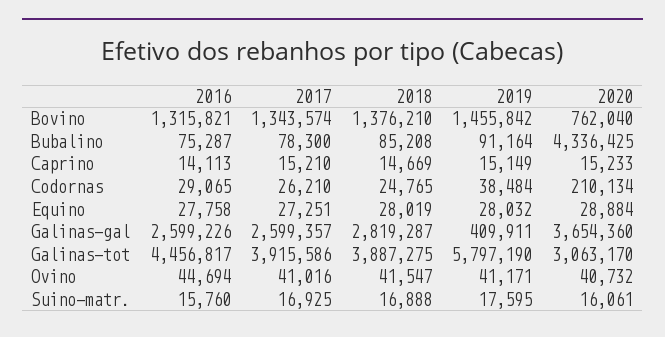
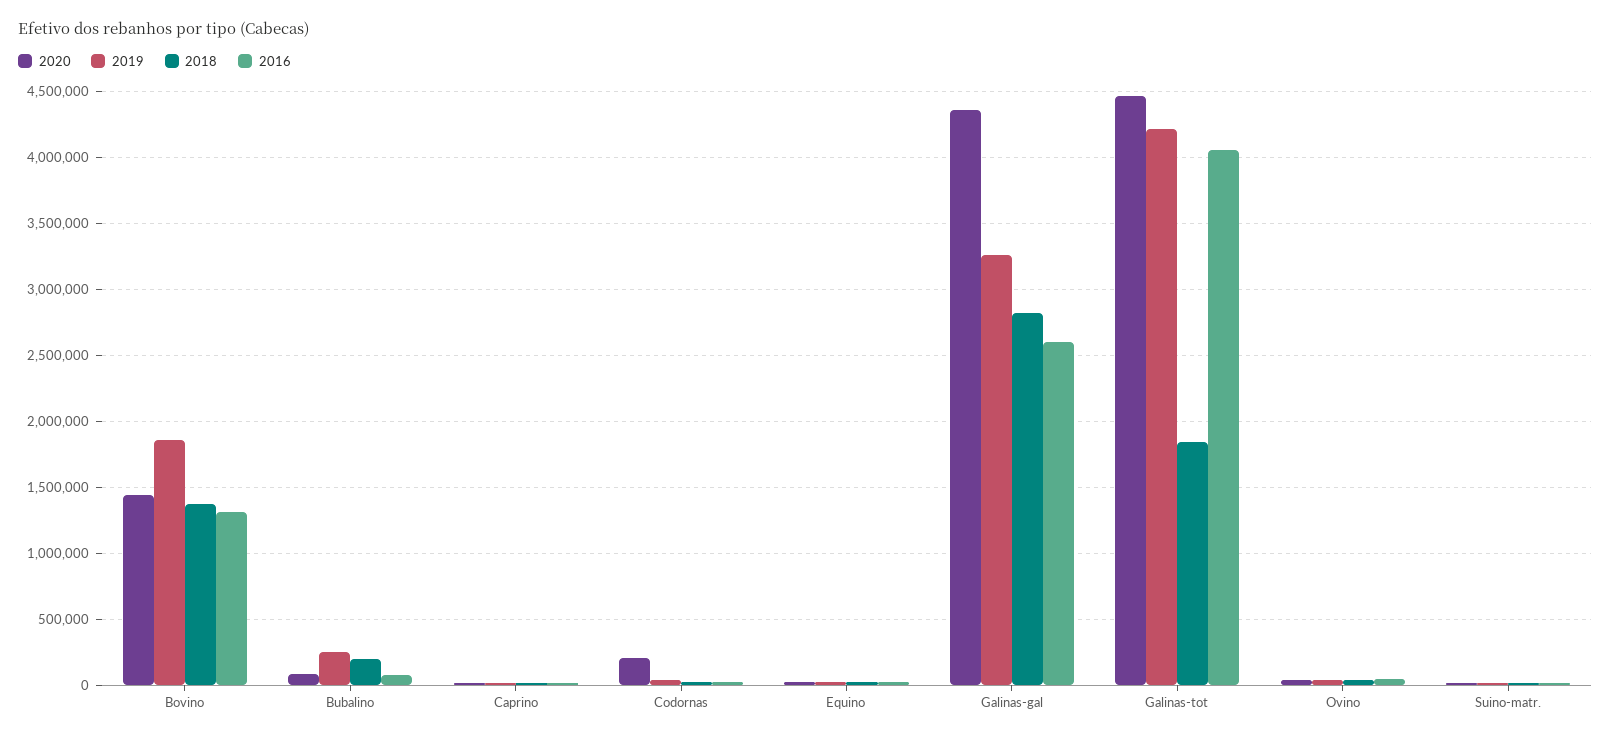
  {
    "2016": {
      "Bovino": 1315821,
      "Bubalino": 75287,
      "Caprino": 14113,
      "Codornas": 29065,
      "Equino": 27758,
      "Galinas-gal": 2599226,
-     "Galinas-tot": 4456817,
+     "Galinas-tot": 4050000,
      "Ovino": 44694,
      "Suino-matr.": 15760
    },
-   "2017": {
-     "Bovino": 1343574,
-     "Bubalino": 78300,
-     "Caprino": 15210,
-     "Codornas": 26210,
-     "Equino": 27251,
-     "Galinas-gal": 2599357,
-     "Galinas-tot": 3915586,
-     "Ovino": 41016,
-     "Suino-matr.": 16925
-   },
    "2018": {
      "Bovino": 1376210,
-     "Bubalino": 85208,
+     "Bubalino": 200000,
      "Caprino": 14669,
      "Codornas": 24765,
      "Equino": 28019,
      "Galinas-gal": 2819287,
-     "Galinas-tot": 3887275,
+     "Galinas-tot": 1850000,
      "Ovino": 41547,
      "Suino-matr.": 16888
    },
    "2019": {
-     "Bovino": 1455842,
+     "Bovino": 1850000,
-     "Bubalino": 91164,
+     "Bubalino": 250000,
      "Caprino": 15149,
      "Codornas": 38484,
      "Equino": 28032,
-     "Galinas-gal": 409911,
+     "Galinas-gal": 3250000,
-     "Galinas-tot": 5797190,
+     "Galinas-tot": 4200000,
      "Ovino": 41171,
      "Suino-matr.": 17595
    },
    "2020": {
-     "Bovino": 762040,
+     "Bovino": 1450000,
-     "Bubalino": 4336425,
+     "Bubalino": 100000,
      "Caprino": 15233,
      "Codornas": 210134,
      "Equino": 28884,
-     "Galinas-gal": 3654360,
+     "Galinas-gal": 4350000,
-     "Galinas-tot": 3063170,
+     "Galinas-tot": 4450000,
      "Ovino": 40732,
      "Suino-matr.": 16061
    }
  }

